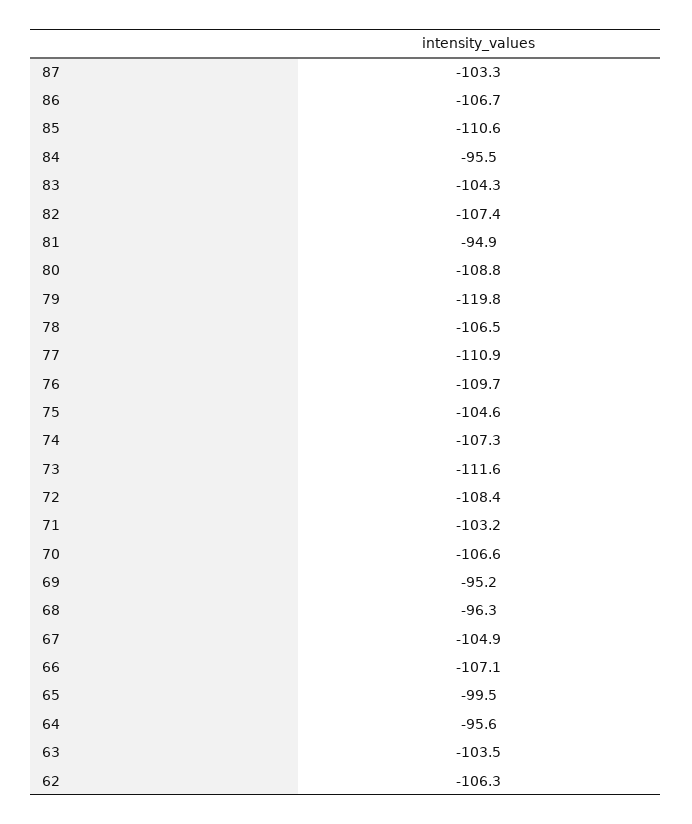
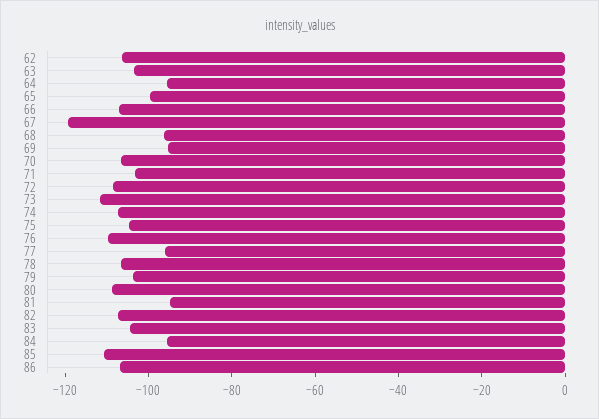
  {
-   "87": -103.3,
    "86": -106.7,
    "85": -110.6,
    "84": -95.5,
    "83": -104.3,
    "82": -107.4,
    "81": -94.9,
    "80": -108.8,
-   "79": -119.8,
+   "79": -105,
    "78": -106.5,
-   "77": -110.9,
+   "77": -95,
    "76": -109.7,
    "75": -104.6,
    "74": -107.3,
    "73": -111.6,
    "72": -108.4,
    "71": -103.2,
    "70": -106.6,
    "69": -95.2,
    "68": -96.3,
-   "67": -104.9,
+   "67": -120,
    "66": -107.1,
    "65": -99.5,
    "64": -95.6,
    "63": -103.5,
    "62": -106.3
  }

